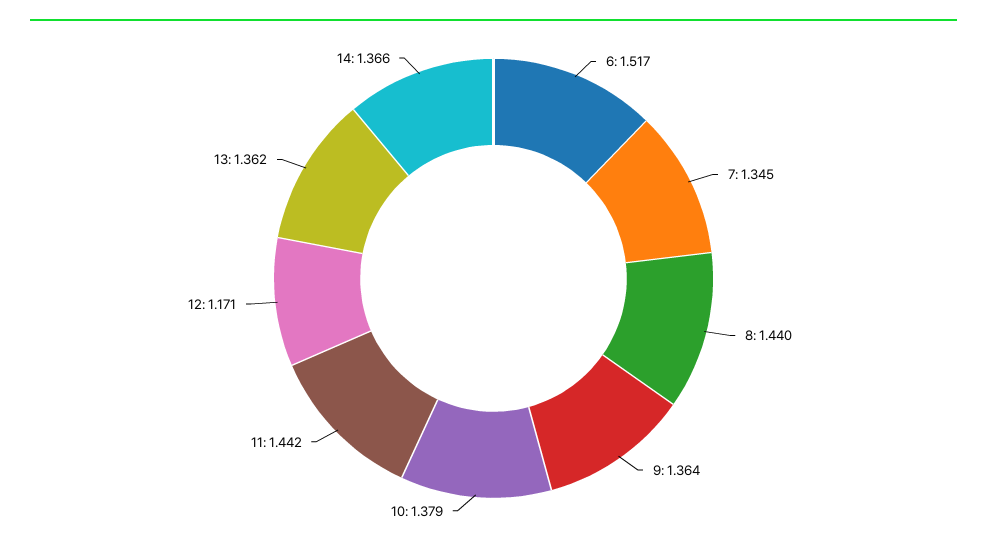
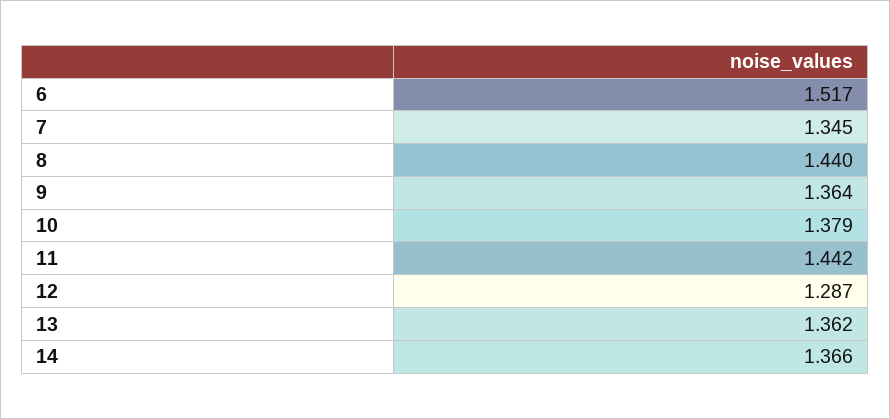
  {
    "6": 1.517,
    "7": 1.345,
    "8": 1.44,
    "9": 1.364,
    "10": 1.379,
    "11": 1.442,
-   "12": 1.171,
+   "12": 1.287,
    "13": 1.362,
    "14": 1.366
  }

